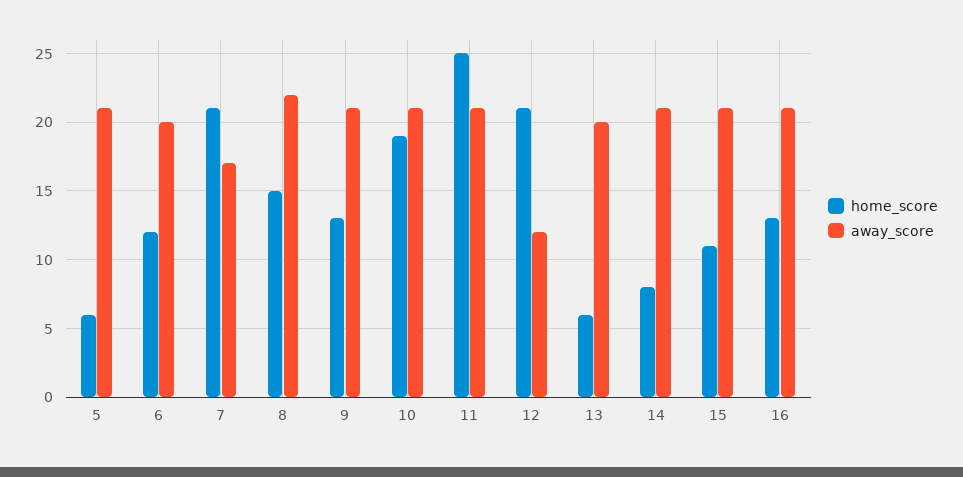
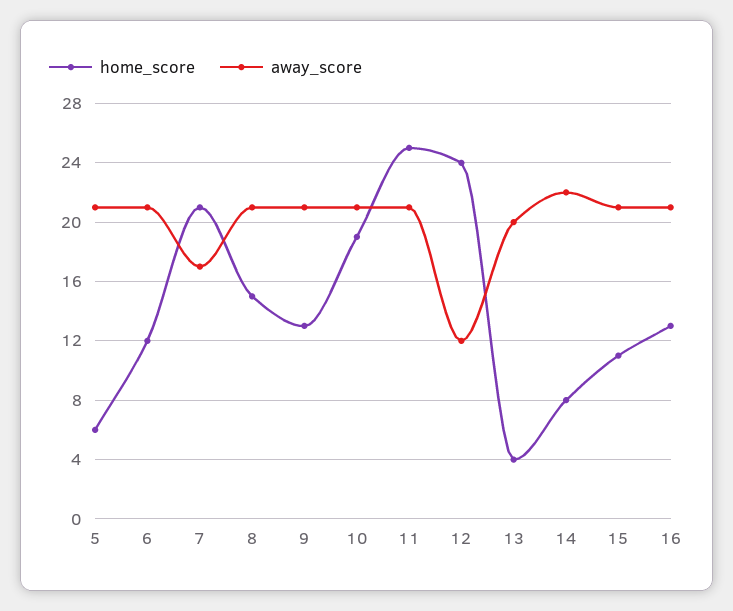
  {
    "home_score": {
      "5": 6,
      "6": 12,
      "7": 21,
      "8": 15,
      "9": 13,
      "10": 19,
      "11": 25,
-     "12": 21,
+     "12": 24,
-     "13": 6,
+     "13": 4,
      "14": 8,
      "15": 11,
      "16": 13
    },
    "away_score": {
      "5": 21,
-     "6": 20,
+     "6": 21,
      "7": 17,
-     "8": 22,
+     "8": 21,
      "9": 21,
      "10": 21,
      "11": 21,
      "12": 12,
      "13": 20,
-     "14": 21,
+     "14": 22,
      "15": 21,
      "16": 21
    }
  }

